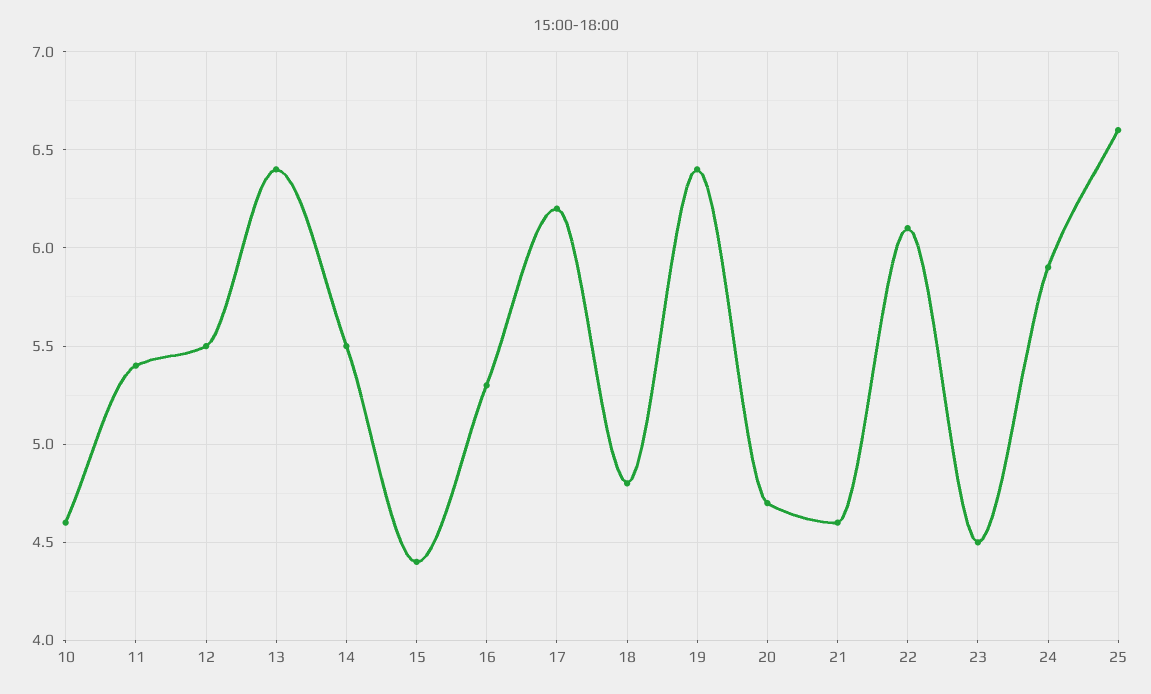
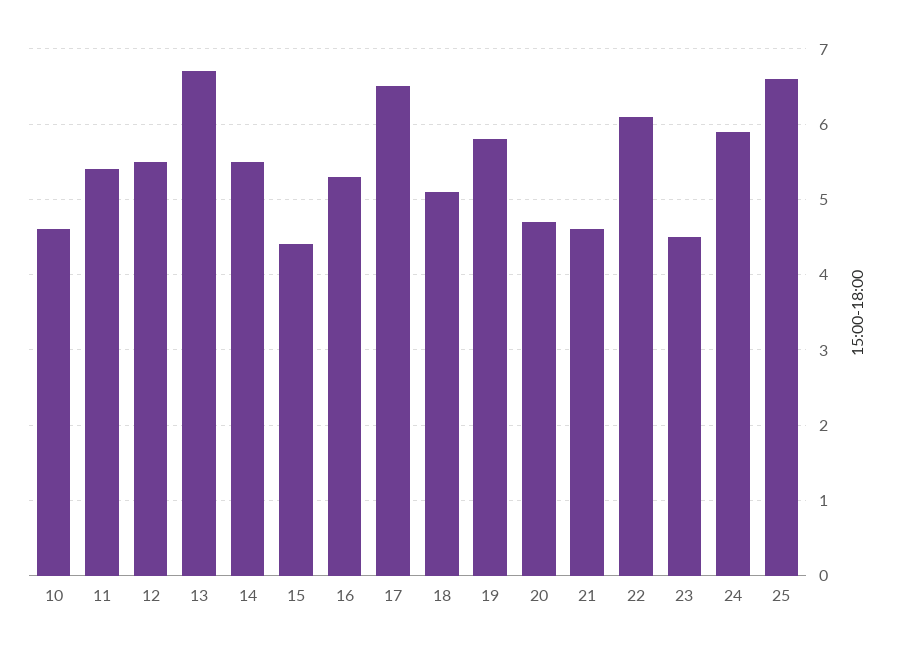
  {
    "10": 4.6,
    "11": 5.4,
    "12": 5.5,
-   "13": 6.4,
+   "13": 6.7,
    "14": 5.5,
    "15": 4.4,
    "16": 5.3,
-   "17": 6.2,
+   "17": 6.5,
-   "18": 4.8,
+   "18": 5.1,
-   "19": 6.4,
+   "19": 5.8,
    "20": 4.7,
    "21": 4.6,
    "22": 6.1,
    "23": 4.5,
    "24": 5.9,
    "25": 6.6
  }

